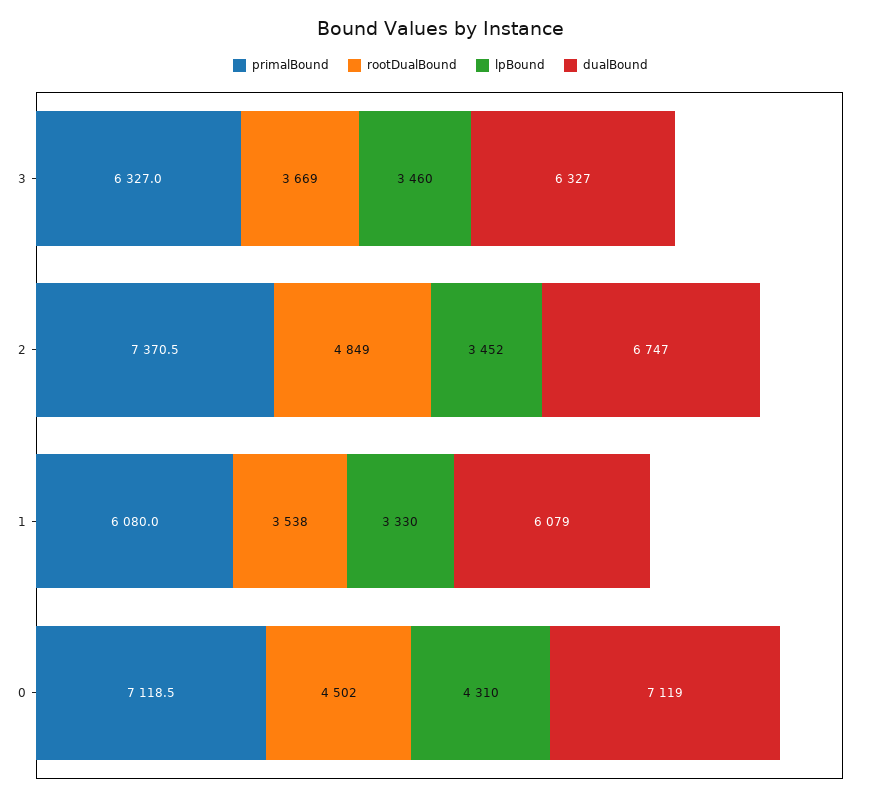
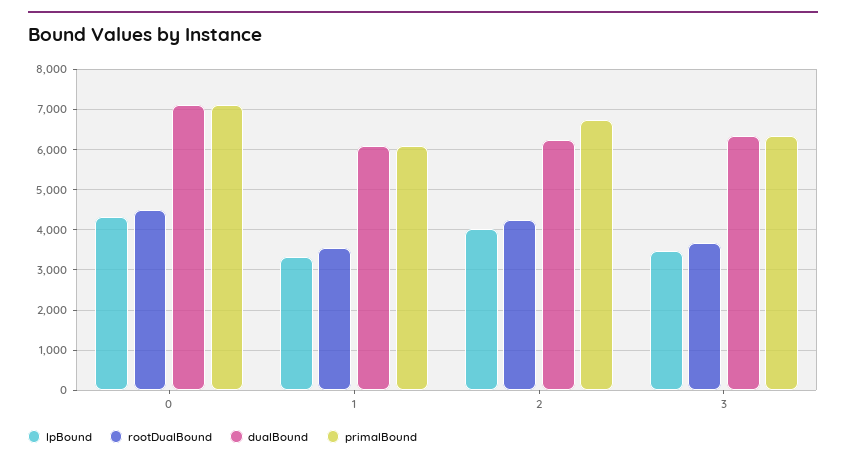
  {
    "primalBound": {
      "3": 6327,
-     "2": 7370.5,
+     "2": 6800,
      "1": 6080,
      "0": 7118.5
    },
    "rootDualBound": {
      "3": 3669,
-     "2": 4849,
+     "2": 4200,
      "1": 3538,
      "0": 4502
    },
    "lpBound": {
      "3": 3460,
-     "2": 3452,
+     "2": 4000,
      "1": 3330,
      "0": 4310
    },
    "dualBound": {
      "3": 6327,
-     "2": 6747,
+     "2": 6200,
      "1": 6079,
      "0": 7119
    }
  }

